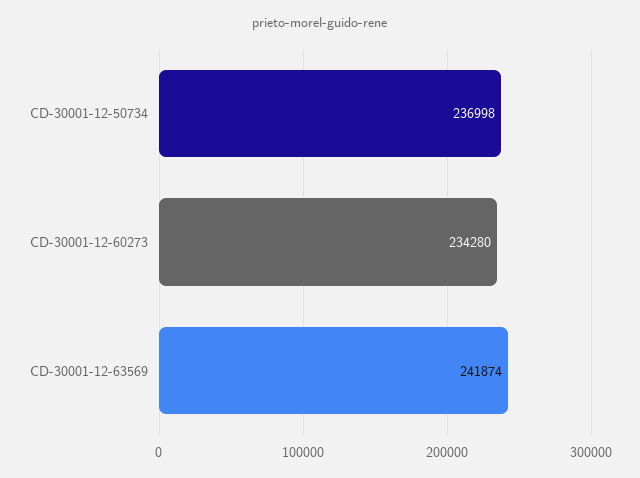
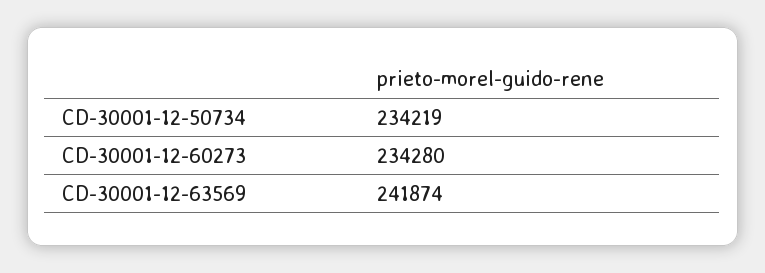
  {
-   "CD-30001-12-50734": 236998,
+   "CD-30001-12-50734": 234219,
    "CD-30001-12-60273": 234280,
    "CD-30001-12-63569": 241874
  }

